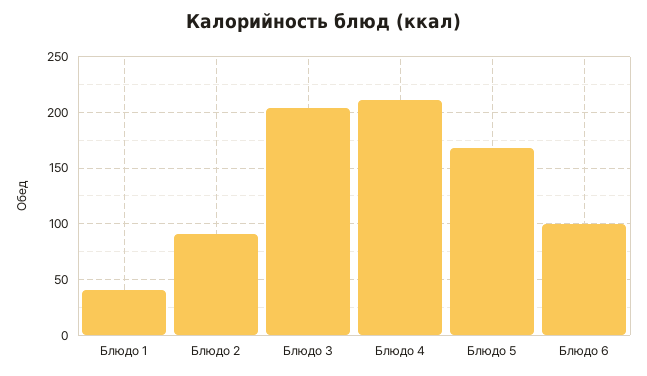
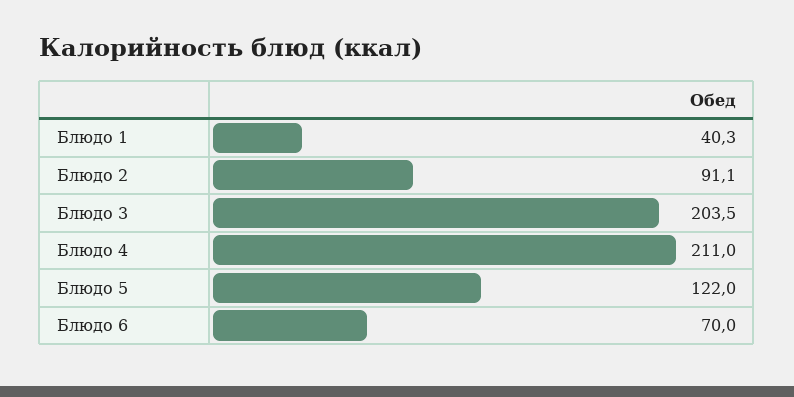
  {
    "Блюдо 1": 40.3,
    "Блюдо 2": 91.1,
    "Блюдо 3": 203.5,
    "Блюдо 4": 211,
-   "Блюдо 5": 170,
+   "Блюдо 5": 122,
-   "Блюдо 6": 100
+   "Блюдо 6": 70
  }

